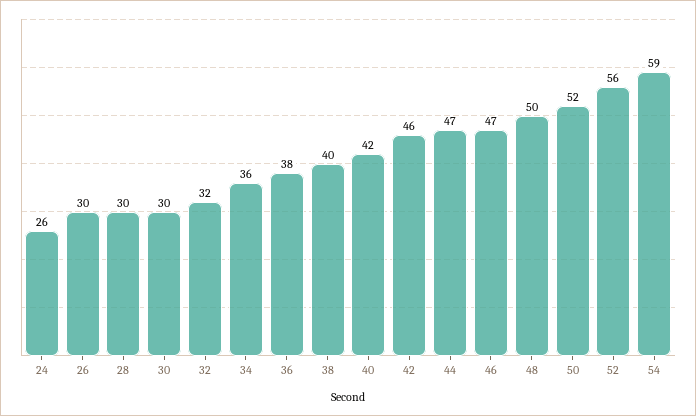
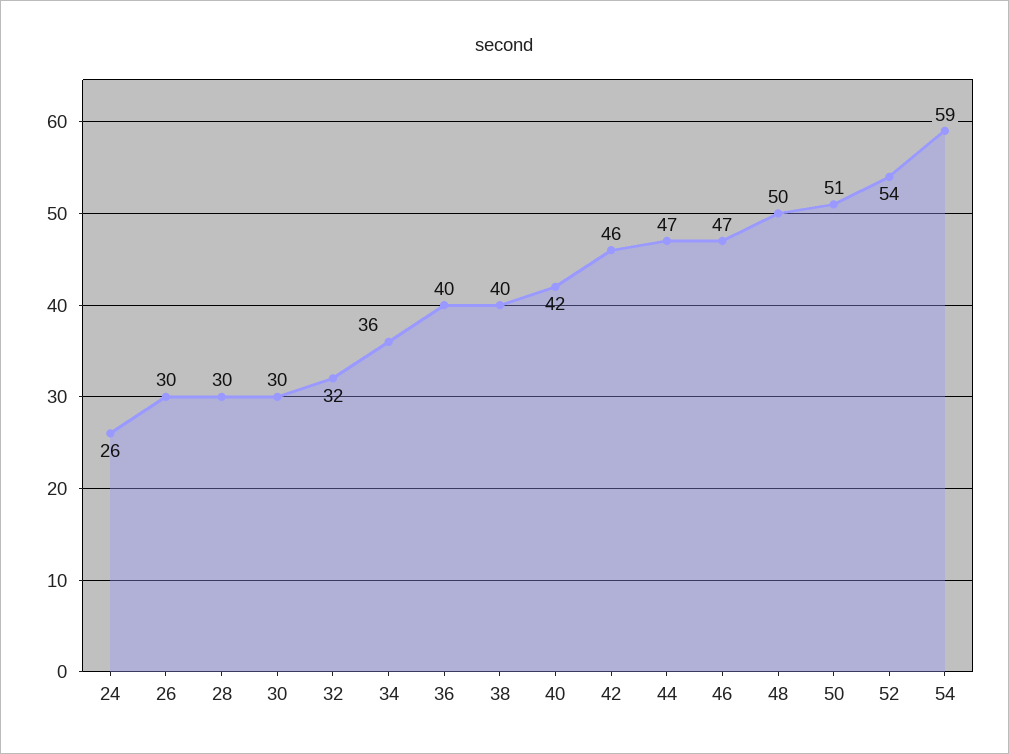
  {
    "24": 26,
    "26": 30,
    "28": 30,
    "30": 30,
    "32": 32,
    "34": 36,
-   "36": 38,
+   "36": 40,
    "38": 40,
    "40": 42,
    "42": 46,
    "44": 47,
    "46": 47,
    "48": 50,
-   "50": 52,
+   "50": 51,
-   "52": 56,
+   "52": 54,
    "54": 59
  }

